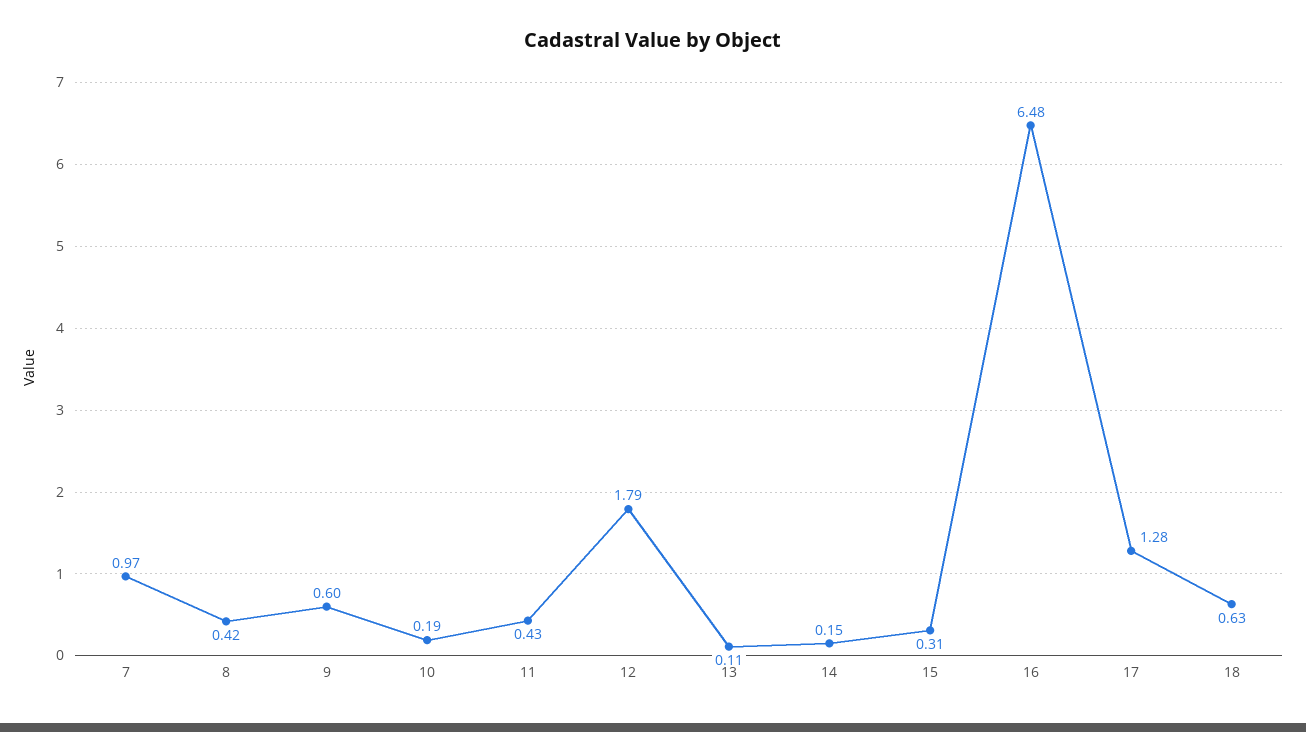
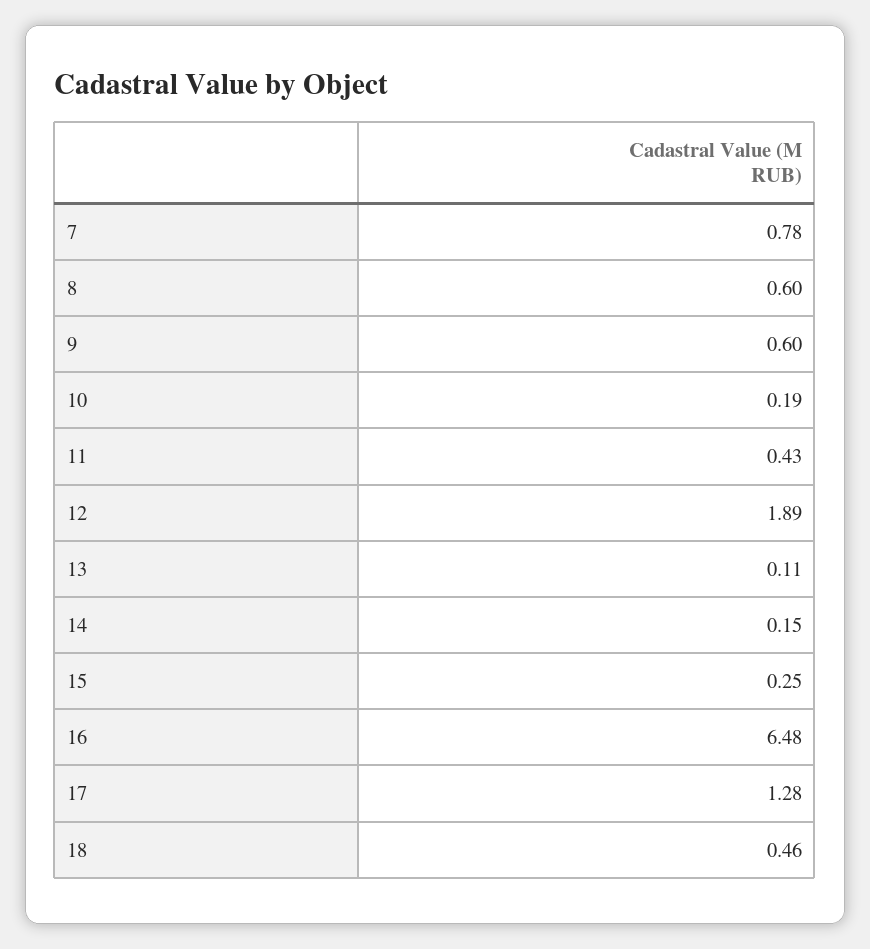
  {
-   "7": 0.97,
+   "7": 0.78,
-   "8": 0.42,
+   "8": 0.6,
    "9": 0.6,
    "10": 0.19,
    "11": 0.43,
-   "12": 1.79,
+   "12": 1.89,
    "13": 0.11,
    "14": 0.15,
-   "15": 0.31,
+   "15": 0.25,
    "16": 6.48,
    "17": 1.28,
-   "18": 0.63
+   "18": 0.46
  }

